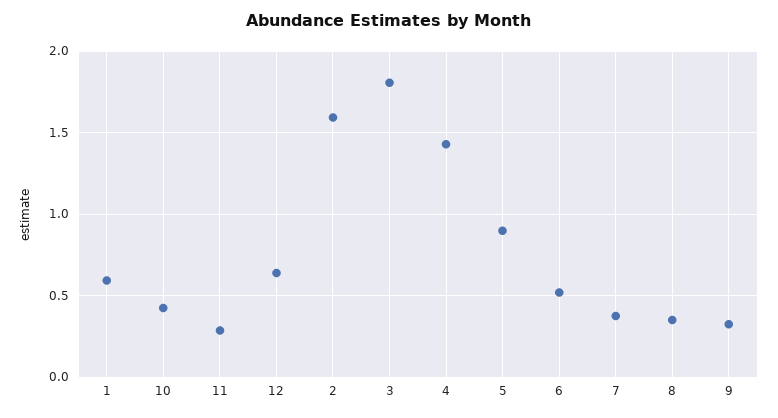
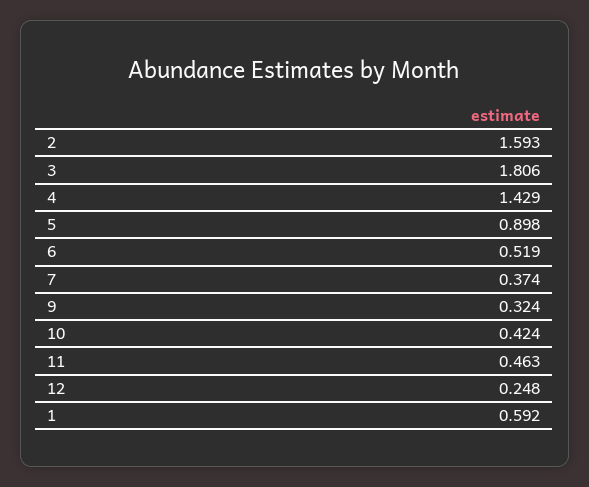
  {
    "1": 0.592,
    "10": 0.424,
-   "11": 0.3,
+   "11": 0.463,
-   "12": 0.65,
+   "12": 0.248,
    "2": 1.593,
    "3": 1.806,
    "4": 1.429,
    "5": 0.898,
    "6": 0.519,
    "7": 0.374,
-   "8": 0.35,
    "9": 0.324
  }

